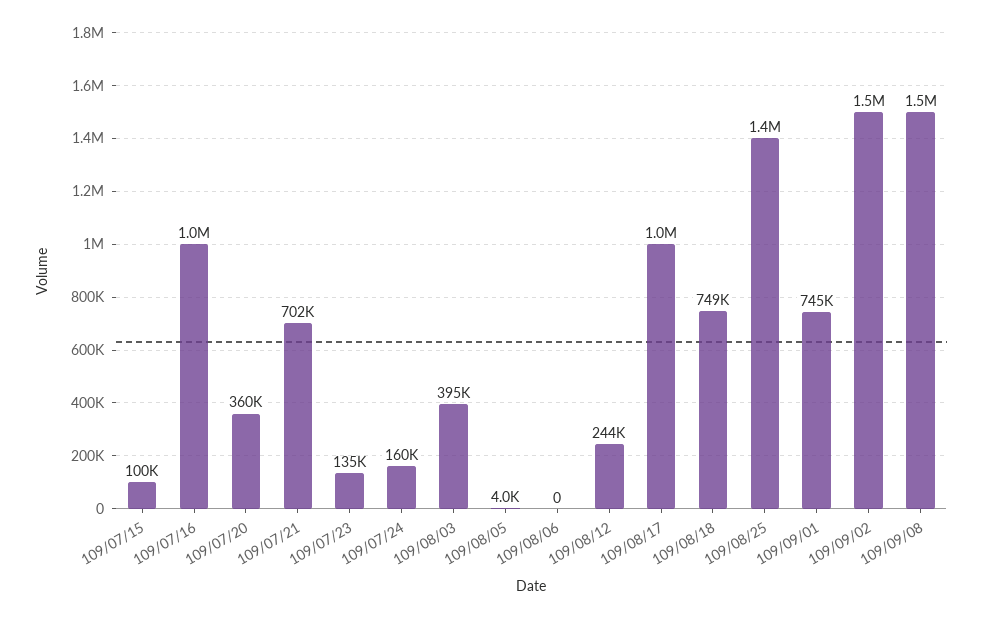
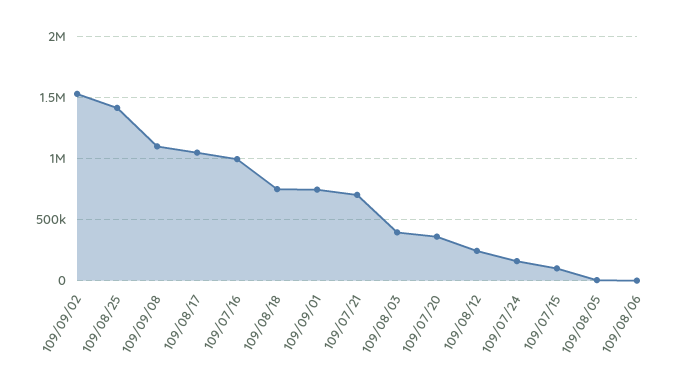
  {
    "109/07/15": 100000,
    "109/07/16": 1000000,
    "109/07/20": 360000,
    "109/07/21": 702000,
-   "109/07/23": 135000,
    "109/07/24": 160000,
    "109/08/03": 395000,
    "109/08/05": 4000,
    "109/08/06": 0,
    "109/08/12": 244000,
    "109/08/17": 1000000,
    "109/08/18": 749000,
    "109/08/25": 1400000,
    "109/09/01": 745000,
    "109/09/02": 1500000,
-   "109/09/08": 1500000
+   "109/09/08": 1100000
  }

